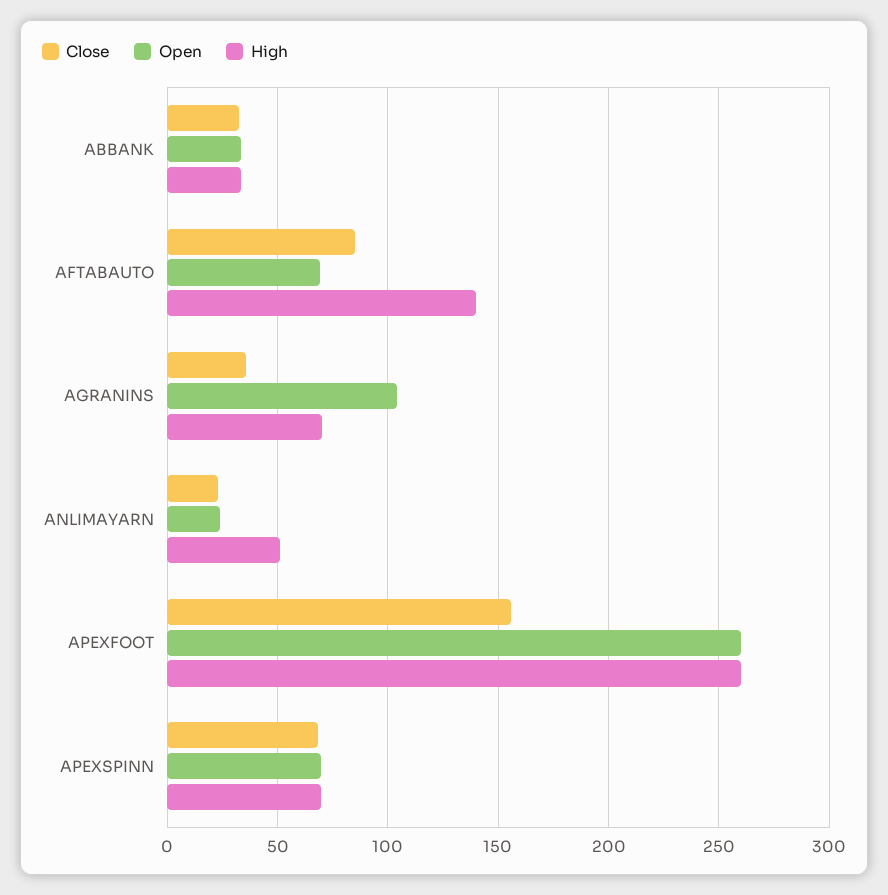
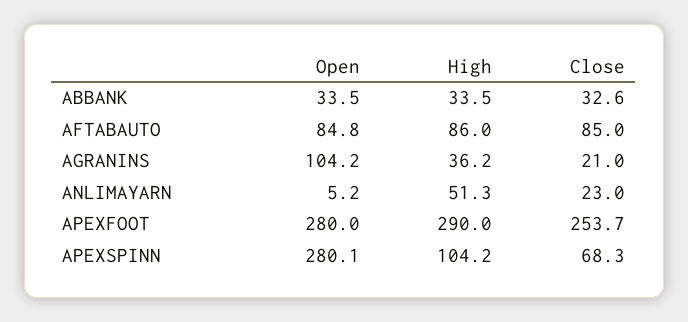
  {
    "Close": {
      "ABBANK": 32.6,
      "AFTABAUTO": 85,
-     "AGRANINS": 35,
+     "AGRANINS": 21,
      "ANLIMAYARN": 23,
-     "APEXFOOT": 155,
+     "APEXFOOT": 253.7,
      "APEXSPINN": 68.3
    },
    "Open": {
      "ABBANK": 33.5,
-     "AFTABAUTO": 70,
+     "AFTABAUTO": 84.8,
      "AGRANINS": 104.2,
-     "ANLIMAYARN": 25,
+     "ANLIMAYARN": 5.2,
-     "APEXFOOT": 260,
+     "APEXFOOT": 280,
-     "APEXSPINN": 70
+     "APEXSPINN": 280.1
    },
    "High": {
      "ABBANK": 33.5,
-     "AFTABAUTO": 140,
+     "AFTABAUTO": 86,
-     "AGRANINS": 70,
+     "AGRANINS": 36.2,
      "ANLIMAYARN": 51.3,
-     "APEXFOOT": 260,
+     "APEXFOOT": 290,
-     "APEXSPINN": 70
+     "APEXSPINN": 104.2
    }
  }

